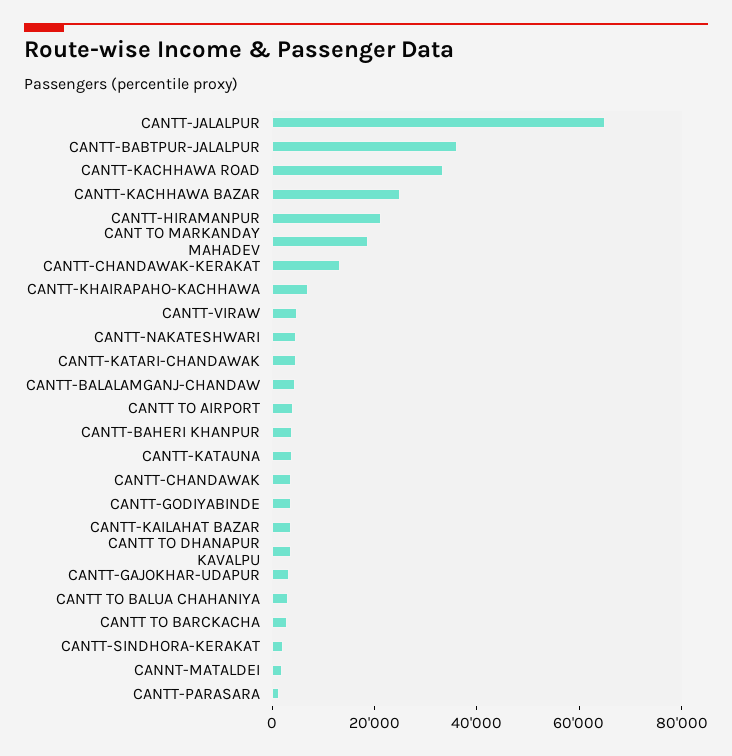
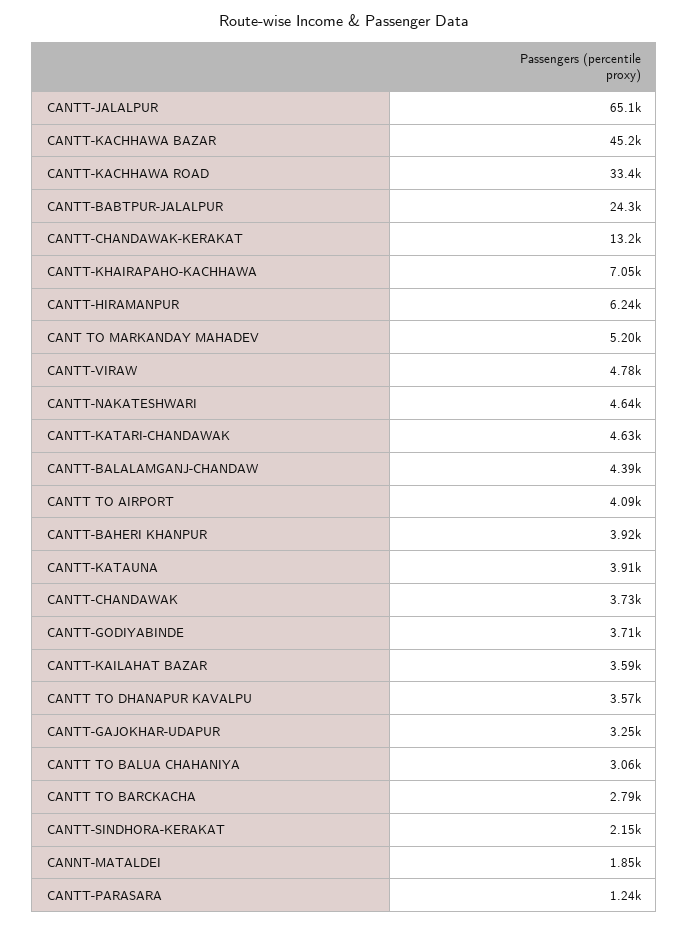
  {
    "CANTT-JALALPUR": 65100,
-   "CANTT-BABTPUR-JALALPUR": 35000,
+   "CANTT-BABTPUR-JALALPUR": 24300,
    "CANTT-KACHHAWA ROAD": 33400,
-   "CANTT-KACHHAWA BAZAR": 25000,
+   "CANTT-KACHHAWA BAZAR": 45200,
-   "CANTT-HIRAMANPUR": 20000,
+   "CANTT-HIRAMANPUR": 6240,
-   "CANT TO MARKANDAY MAHADEV": 20000,
+   "CANT TO MARKANDAY MAHADEV": 5200,
    "CANTT-CHANDAWAK-KERAKAT": 13200,
    "CANTT-KHAIRAPAHO-KACHHAWA": 7050,
    "CANTT-VIRAW": 4780,
    "CANTT-NAKATESHWARI": 4640,
    "CANTT-KATARI-CHANDAWAK": 4630,
    "CANTT-BALALAMGANJ-CHANDAW": 4390,
    "CANTT TO AIRPORT": 4090,
    "CANTT-BAHERI KHANPUR": 3920,
    "CANTT-KATAUNA": 3910,
    "CANTT-CHANDAWAK": 3730,
    "CANTT-GODIYABINDE": 3710,
    "CANTT-KAILAHAT BAZAR": 3590,
    "CANTT TO DHANAPUR KAVALPU": 3570,
    "CANTT-GAJOKHAR-UDAPUR": 3250,
    "CANTT TO BALUA CHAHANIYA": 3060,
    "CANTT TO BARCKACHA": 2790,
    "CANTT-SINDHORA-KERAKAT": 2150,
    "CANNT-MATALDEI": 1850,
    "CANTT-PARASARA": 1240
  }

